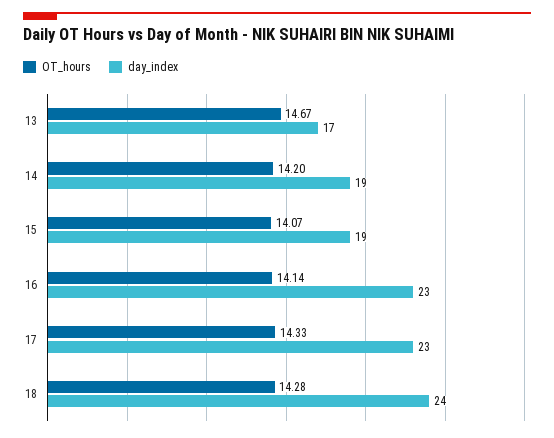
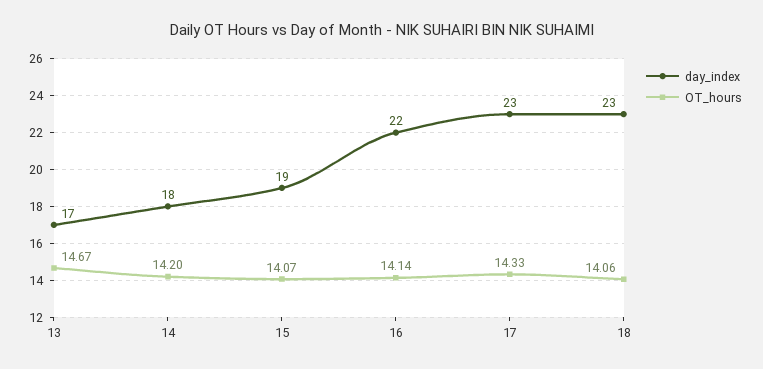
  {
    "OT_hours": {
      "13": 14.67,
      "14": 14.2,
      "15": 14.07,
      "16": 14.14,
      "17": 14.33,
-     "18": 14.28
+     "18": 14.06
    },
    "day_index": {
      "13": 17,
-     "14": 19,
+     "14": 18,
      "15": 19,
-     "16": 23,
+     "16": 22,
      "17": 23,
-     "18": 24
+     "18": 23
    }
  }

